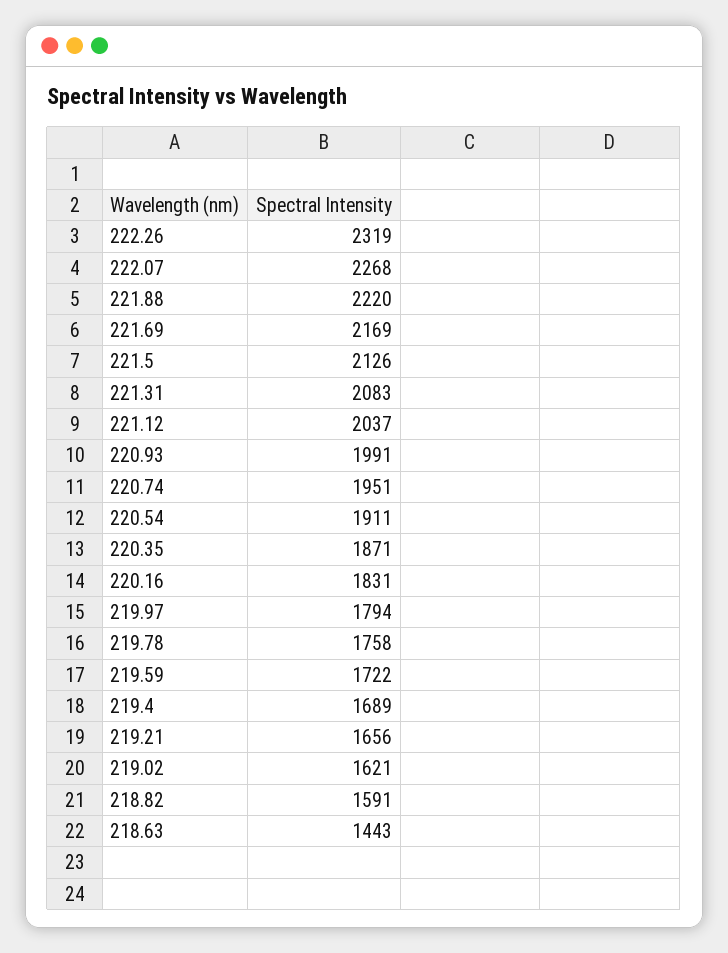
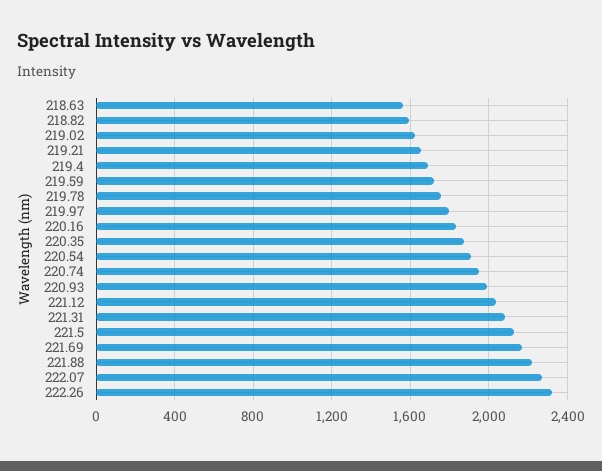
  {
    "222.26": 2319,
    "222.07": 2268,
    "221.88": 2220,
    "221.69": 2169,
    "221.5": 2126,
    "221.31": 2083,
    "221.12": 2037,
    "220.93": 1991,
    "220.74": 1951,
    "220.54": 1911,
    "220.35": 1871,
    "220.16": 1831,
    "219.97": 1794,
    "219.78": 1758,
    "219.59": 1722,
    "219.4": 1689,
    "219.21": 1656,
    "219.02": 1621,
    "218.82": 1591,
-   "218.63": 1443
+   "218.63": 1550
  }

